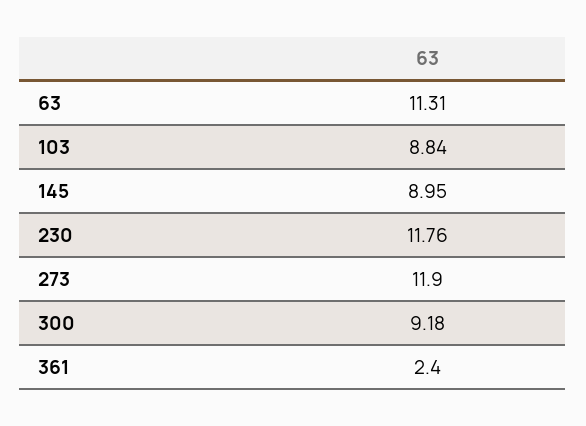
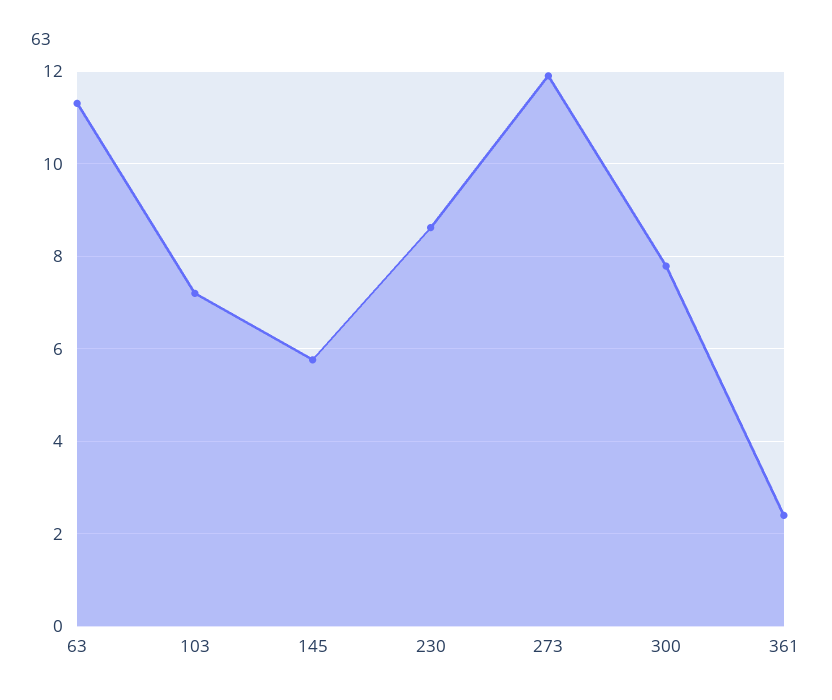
  {
    "63": 11.31,
-   "103": 8.84,
+   "103": 7.2,
-   "145": 8.95,
+   "145": 5.8,
-   "230": 11.76,
+   "230": 8.6,
    "273": 11.9,
-   "300": 9.18,
+   "300": 7.8,
    "361": 2.4
  }

